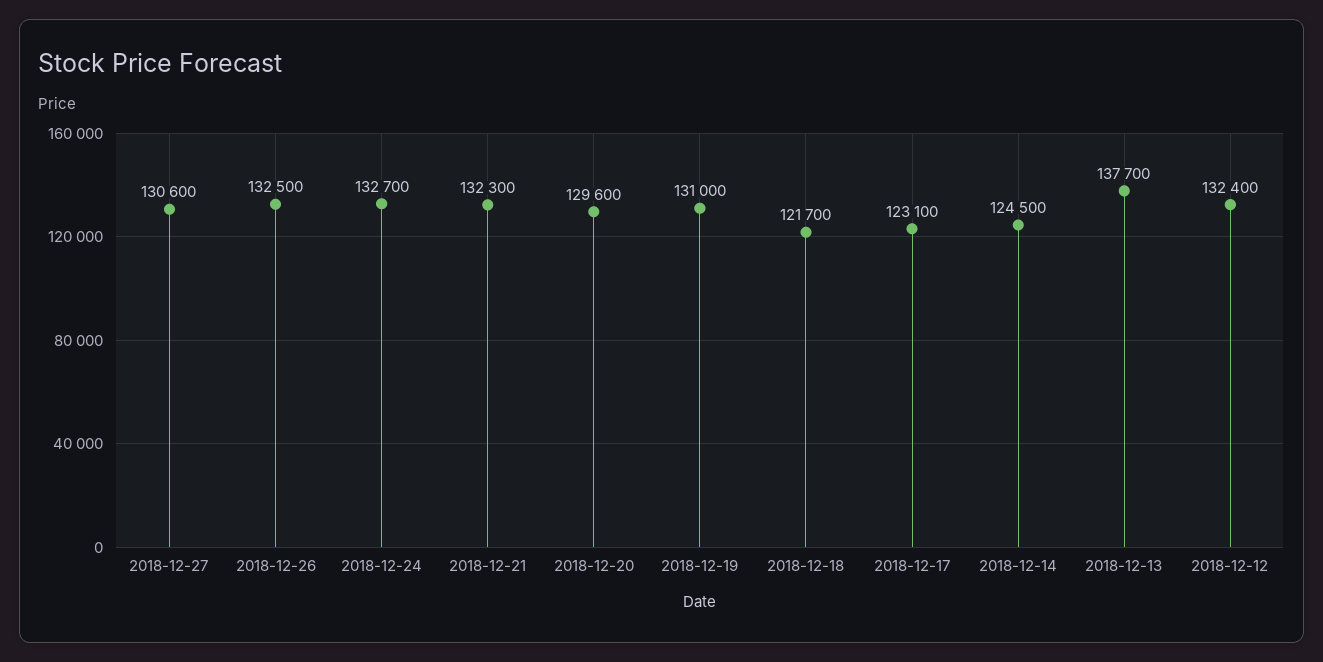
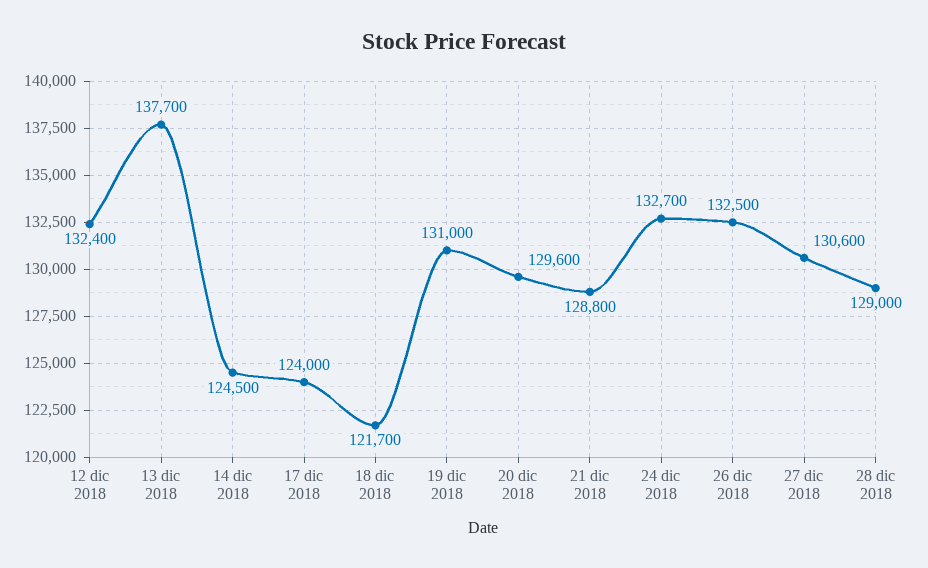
  {
    "2018-12-27": 130600,
    "2018-12-26": 132500,
    "2018-12-24": 132700,
-   "2018-12-21": 132300,
+   "2018-12-21": 128800,
    "2018-12-20": 129600,
    "2018-12-19": 131000,
    "2018-12-18": 121700,
-   "2018-12-17": 123100,
+   "2018-12-17": 124000,
    "2018-12-14": 124500,
    "2018-12-13": 137700,
-   "2018-12-12": 132400
+   "2018-12-12": 132400,
+   "28 dic 2018": 129000
  }

